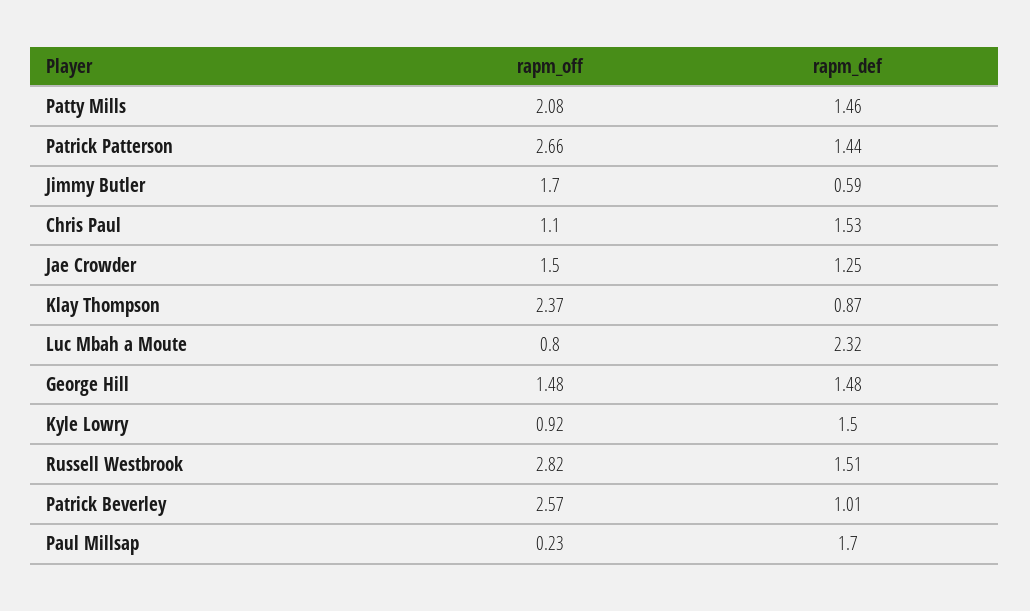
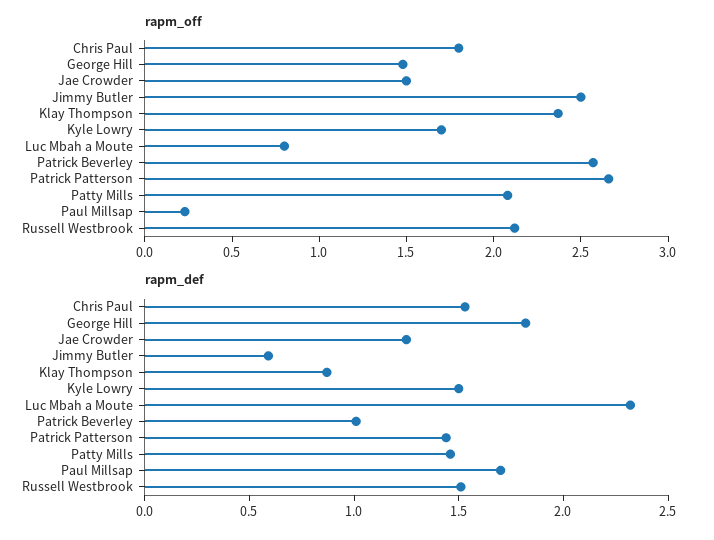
  {
    "rapm_off": {
      "Patty Mills": 2.08,
      "Patrick Patterson": 2.66,
-     "Jimmy Butler": 1.7,
+     "Jimmy Butler": 2.5,
-     "Chris Paul": 1.1,
+     "Chris Paul": 1.8,
      "Jae Crowder": 1.5,
      "Klay Thompson": 2.37,
      "Luc Mbah a Moute": 0.8,
      "George Hill": 1.48,
-     "Kyle Lowry": 0.92,
+     "Kyle Lowry": 1.7,
-     "Russell Westbrook": 2.82,
+     "Russell Westbrook": 2.1,
      "Patrick Beverley": 2.57,
      "Paul Millsap": 0.23
    },
    "rapm_def": {
      "Patty Mills": 1.46,
      "Patrick Patterson": 1.44,
      "Jimmy Butler": 0.59,
      "Chris Paul": 1.53,
      "Jae Crowder": 1.25,
      "Klay Thompson": 0.87,
      "Luc Mbah a Moute": 2.32,
-     "George Hill": 1.48,
+     "George Hill": 1.8,
      "Kyle Lowry": 1.5,
      "Russell Westbrook": 1.51,
      "Patrick Beverley": 1.01,
      "Paul Millsap": 1.7
    }
  }

